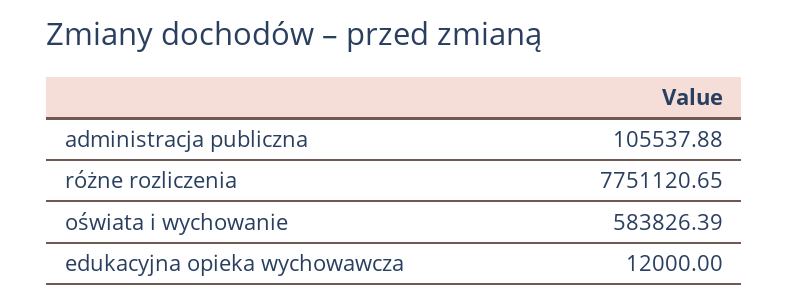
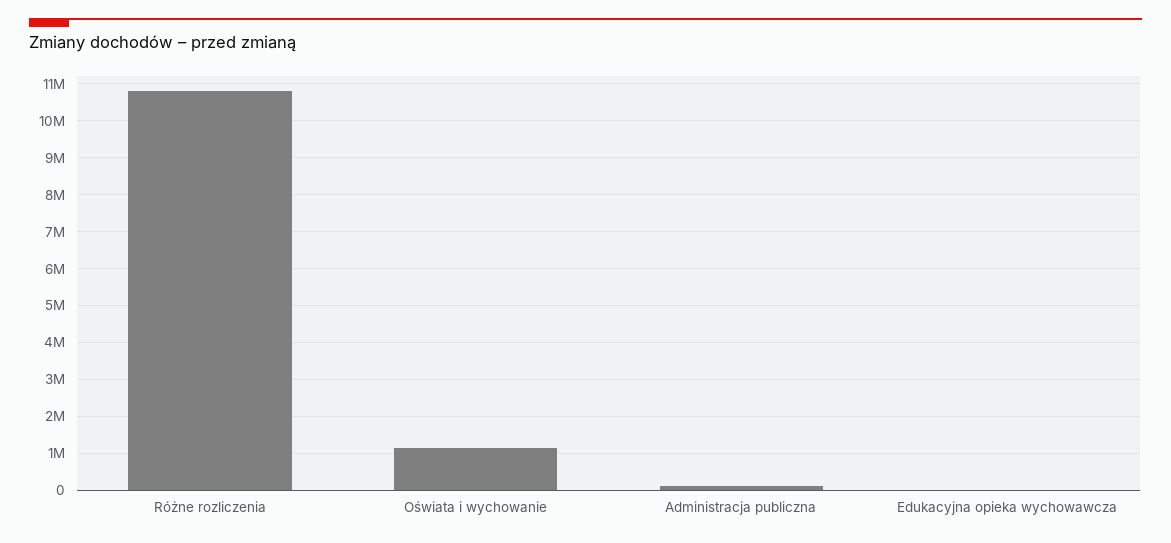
  {
    "administracja publiczna": 105537.88,
-   "różne rozliczenia": 7751120.65,
+   "różne rozliczenia": 10800000,
-   "oświata i wychowanie": 583826.39,
+   "oświata i wychowanie": 1200000,
    "edukacyjna opieka wychowawcza": 12000
  }

